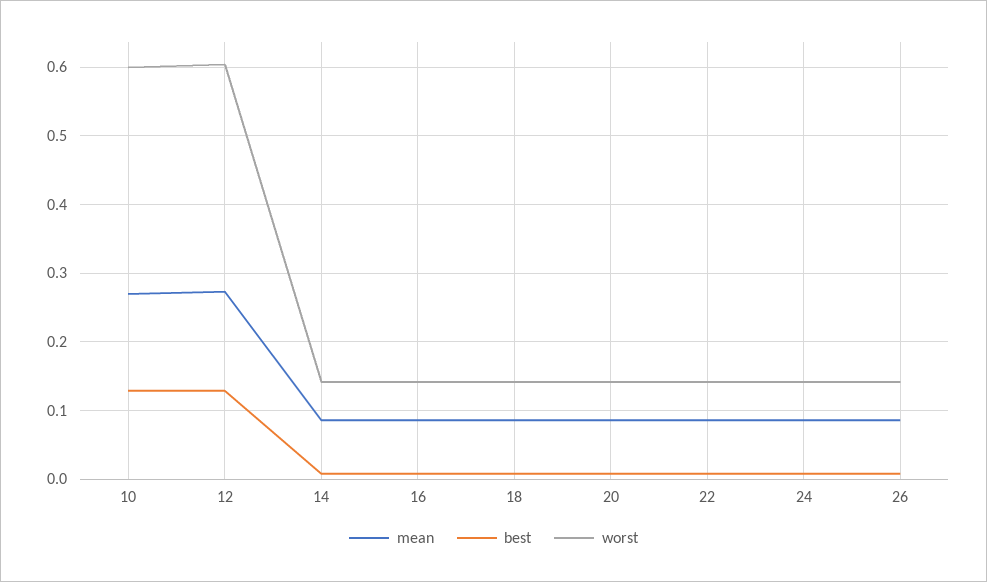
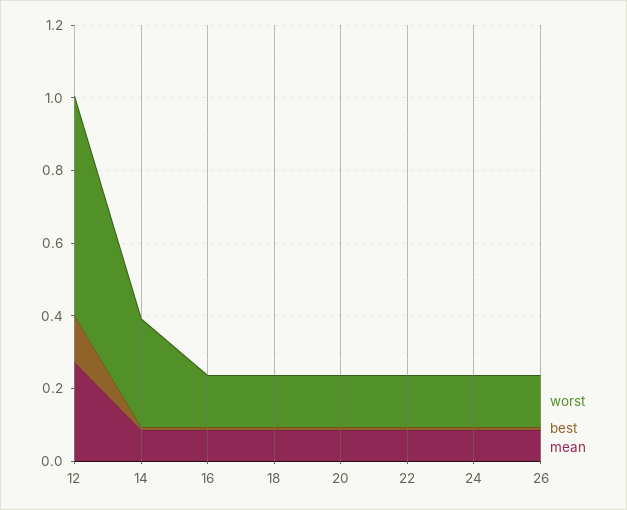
  {
    "mean": {
-     "10": 0.27,
      "12": 0.27,
      "14": 0.09,
      "16": 0.09,
      "18": 0.09,
      "20": 0.09,
      "22": 0.09,
      "24": 0.09,
      "26": 0.09
    },
    "best": {
-     "10": 0.13,
      "12": 0.13,
      "14": 0.01,
      "16": 0.01,
      "18": 0.01,
      "20": 0.01,
      "22": 0.01,
      "24": 0.01,
      "26": 0.01
    },
    "worst": {
-     "10": 0.6,
      "12": 0.6,
-     "14": 0.14,
+     "14": 0.3,
      "16": 0.14,
      "18": 0.14,
      "20": 0.14,
      "22": 0.14,
      "24": 0.14,
      "26": 0.14
    }
  }

